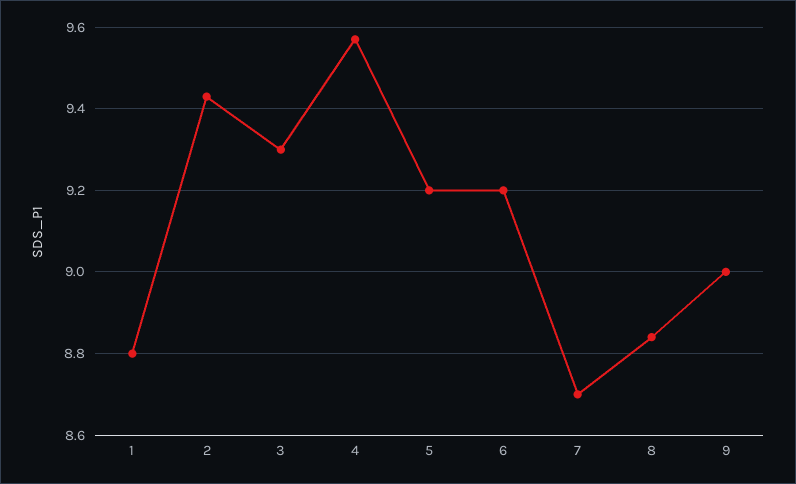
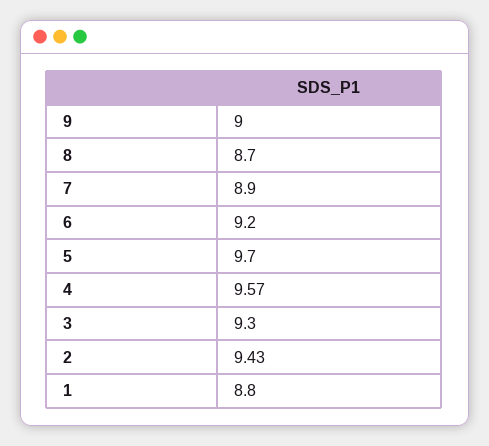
  {
    "1": 8.8,
    "2": 9.43,
    "3": 9.3,
    "4": 9.57,
-   "5": 9.2,
+   "5": 9.7,
    "6": 9.2,
-   "7": 8.7,
+   "7": 8.9,
-   "8": 8.85,
+   "8": 8.7,
    "9": 9
  }

